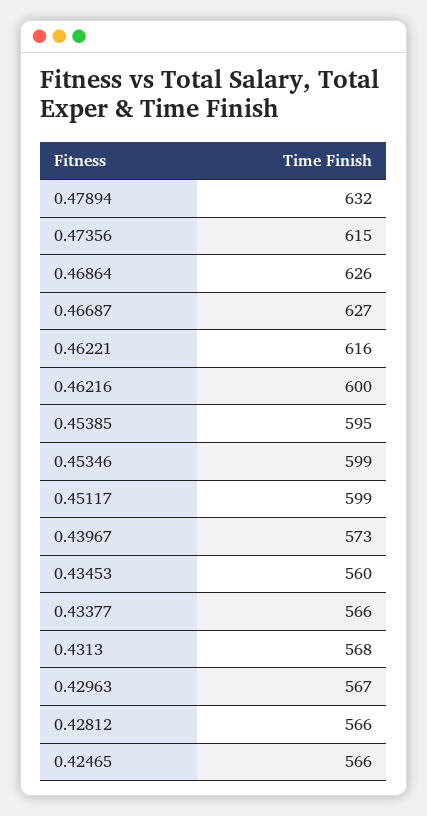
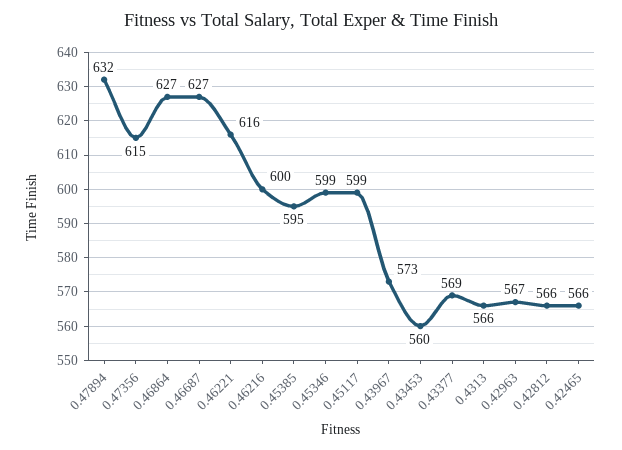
  {
    "0.47894": 632,
    "0.47356": 615,
-   "0.46864": 626,
+   "0.46864": 627,
    "0.46687": 627,
    "0.46221": 616,
    "0.46216": 600,
    "0.45385": 595,
    "0.45346": 599,
    "0.45117": 599,
    "0.43967": 573,
    "0.43453": 560,
-   "0.43377": 566,
+   "0.43377": 569,
-   "0.4313": 568,
+   "0.4313": 566,
    "0.42963": 567,
    "0.42812": 566,
    "0.42465": 566
  }

